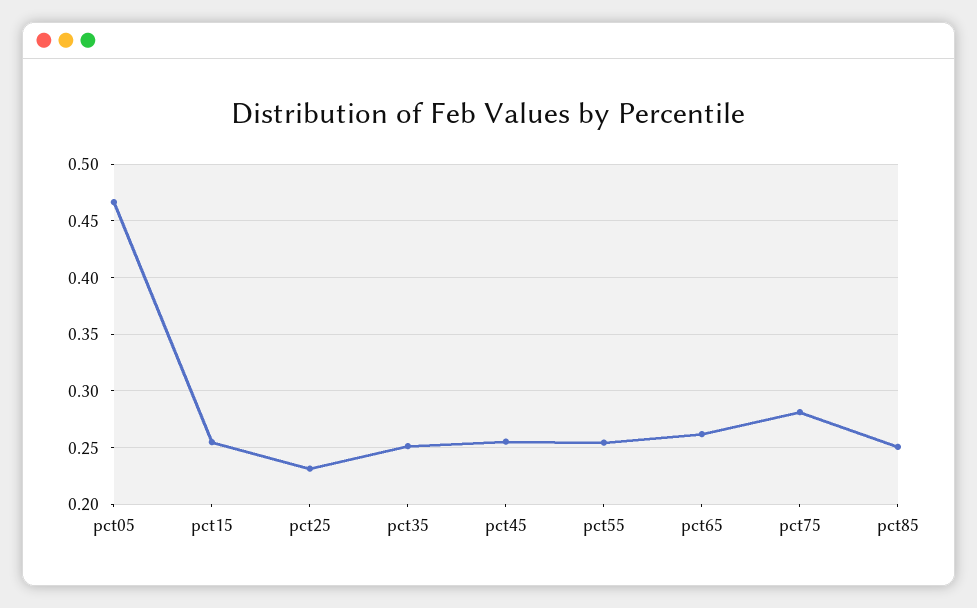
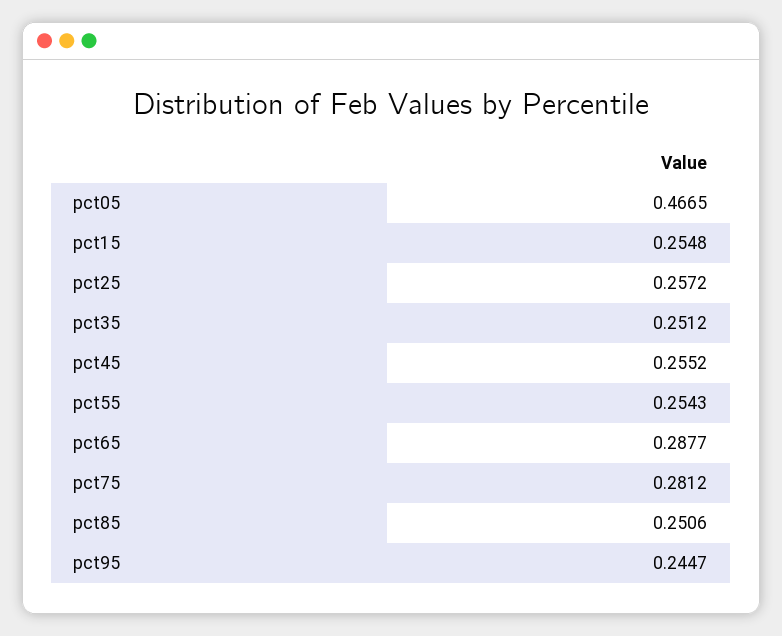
  {
    "pct05": 0.4665,
    "pct15": 0.2548,
-   "pct25": 0.23,
+   "pct25": 0.2572,
    "pct35": 0.2512,
    "pct45": 0.2552,
    "pct55": 0.2543,
-   "pct65": 0.26,
+   "pct65": 0.2877,
    "pct75": 0.2812,
-   "pct85": 0.2506
+   "pct85": 0.2506,
+   "pct95": 0.2447
  }

